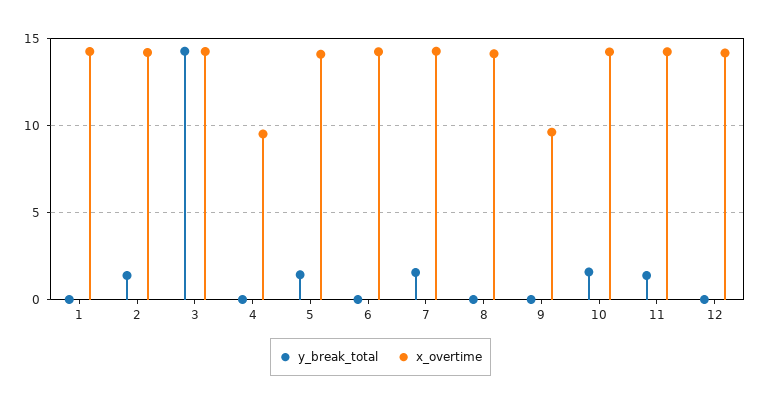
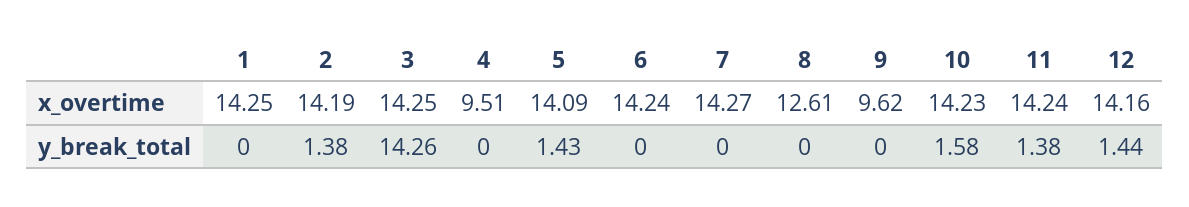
  {
    "y_break_total": {
      "1": 0,
      "2": 1.38,
      "3": 14.26,
      "4": 0,
      "5": 1.43,
      "6": 0,
-     "7": 1.5,
+     "7": 0,
      "8": 0,
      "9": 0,
      "10": 1.58,
      "11": 1.38,
-     "12": 0
+     "12": 1.44
    },
    "x_overtime": {
      "1": 14.25,
      "2": 14.19,
      "3": 14.25,
      "4": 9.51,
      "5": 14.09,
      "6": 14.24,
      "7": 14.27,
-     "8": 14,
+     "8": 12.61,
      "9": 9.62,
      "10": 14.23,
      "11": 14.24,
      "12": 14.16
    }
  }

